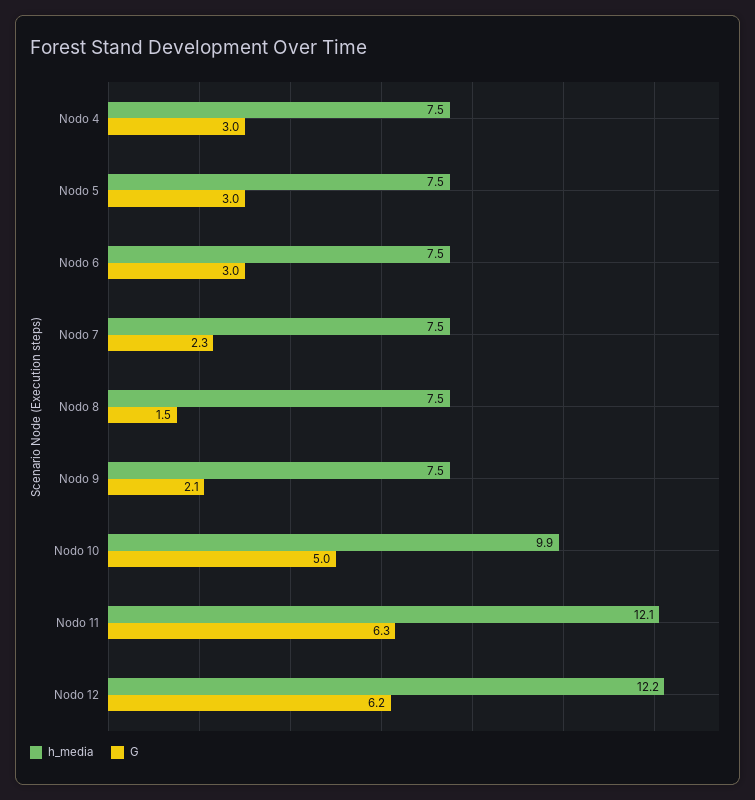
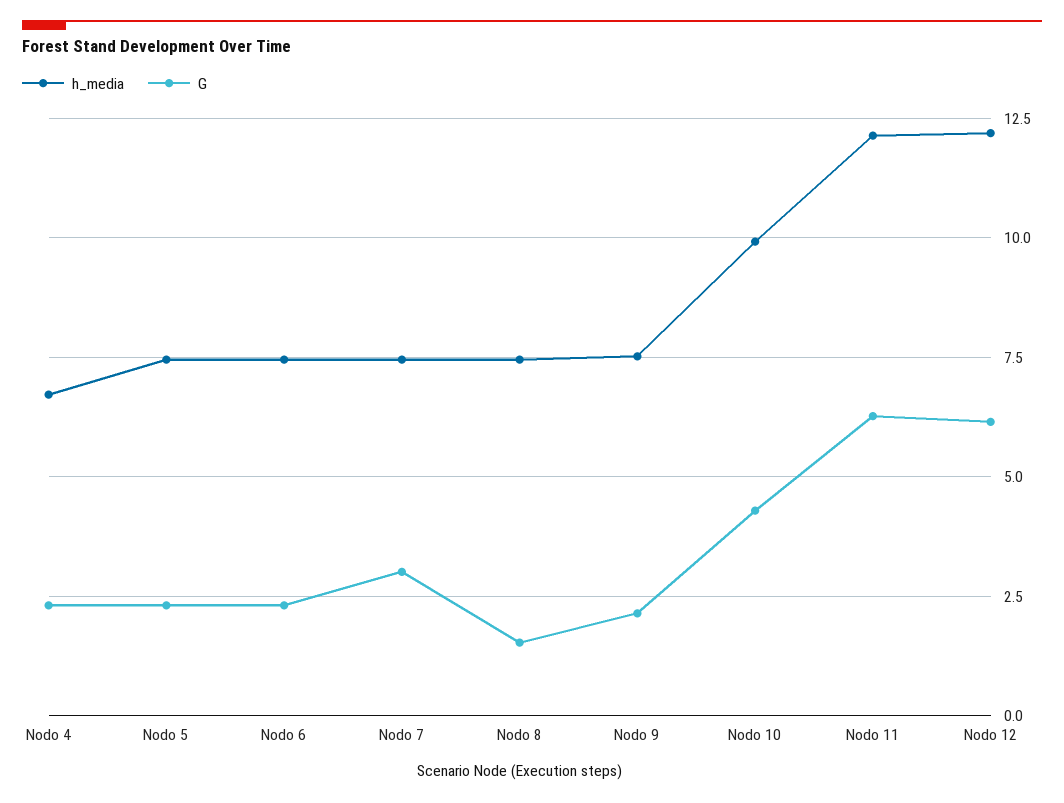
  {
    "h_media": {
-     "Nodo 4": 7.5,
+     "Nodo 4": 6.75,
      "Nodo 5": 7.5,
      "Nodo 6": 7.5,
      "Nodo 7": 7.5,
      "Nodo 8": 7.5,
      "Nodo 9": 7.5,
      "Nodo 10": 9.9,
      "Nodo 11": 12.1,
      "Nodo 12": 12.2
    },
    "G": {
-     "Nodo 4": 3,
+     "Nodo 4": 2.25,
-     "Nodo 5": 3,
+     "Nodo 5": 2.25,
-     "Nodo 6": 3,
+     "Nodo 6": 2.25,
-     "Nodo 7": 2.3,
+     "Nodo 7": 3,
      "Nodo 8": 1.5,
      "Nodo 9": 2.1,
-     "Nodo 10": 5,
+     "Nodo 10": 4.25,
      "Nodo 11": 6.3,
      "Nodo 12": 6.2
    }
  }

